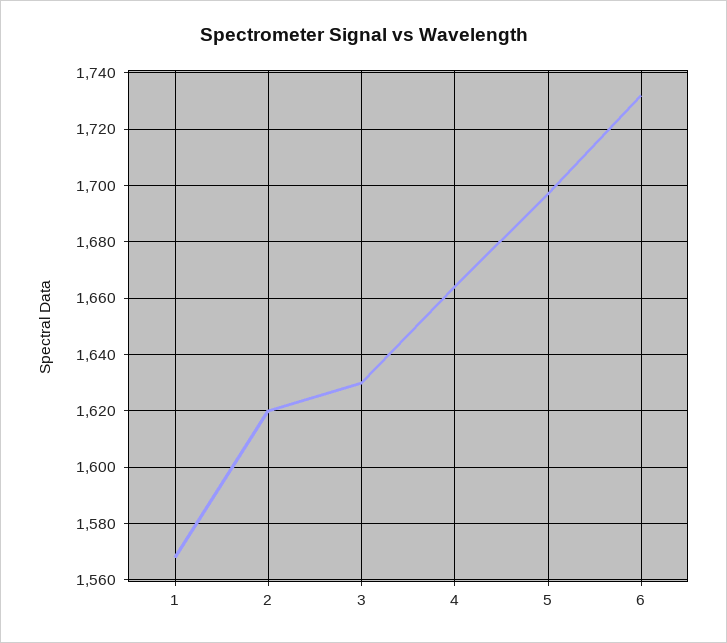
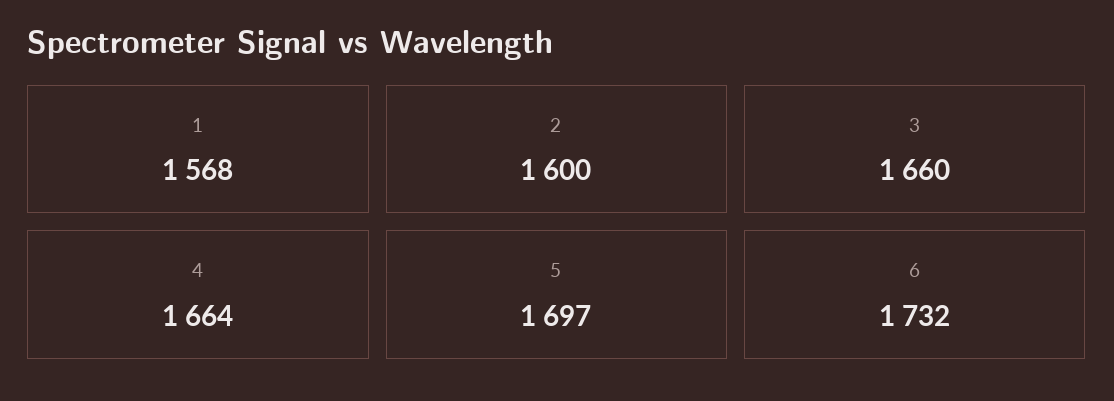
  {
    "1": 1568,
-   "2": 1620,
+   "2": 1600,
-   "3": 1630,
+   "3": 1660,
    "4": 1664,
    "5": 1697,
    "6": 1732
  }

